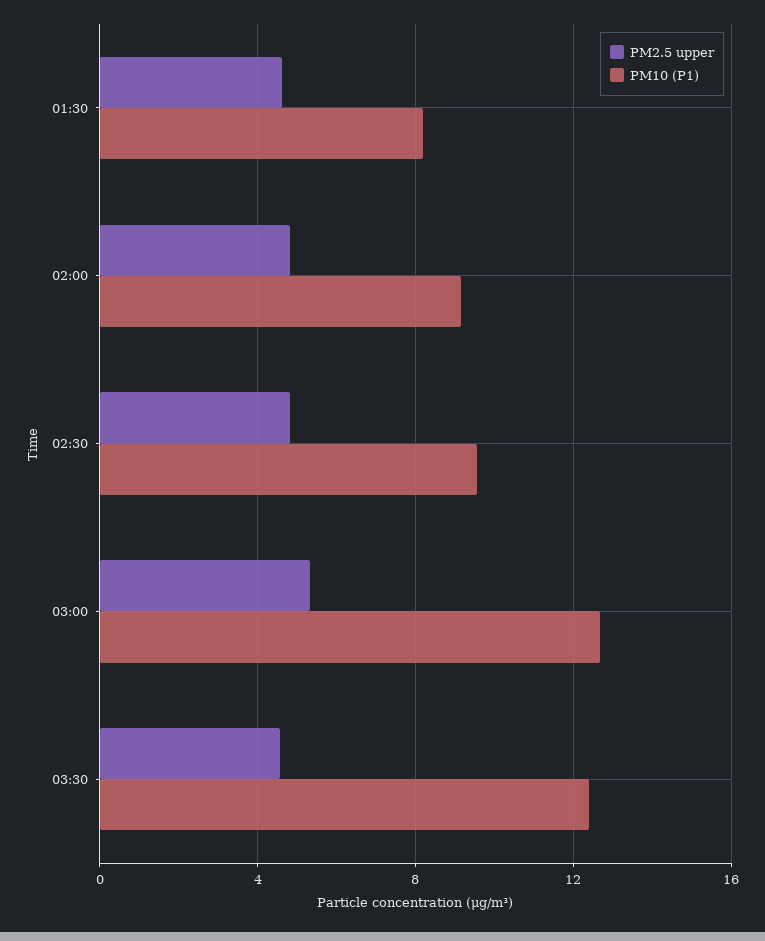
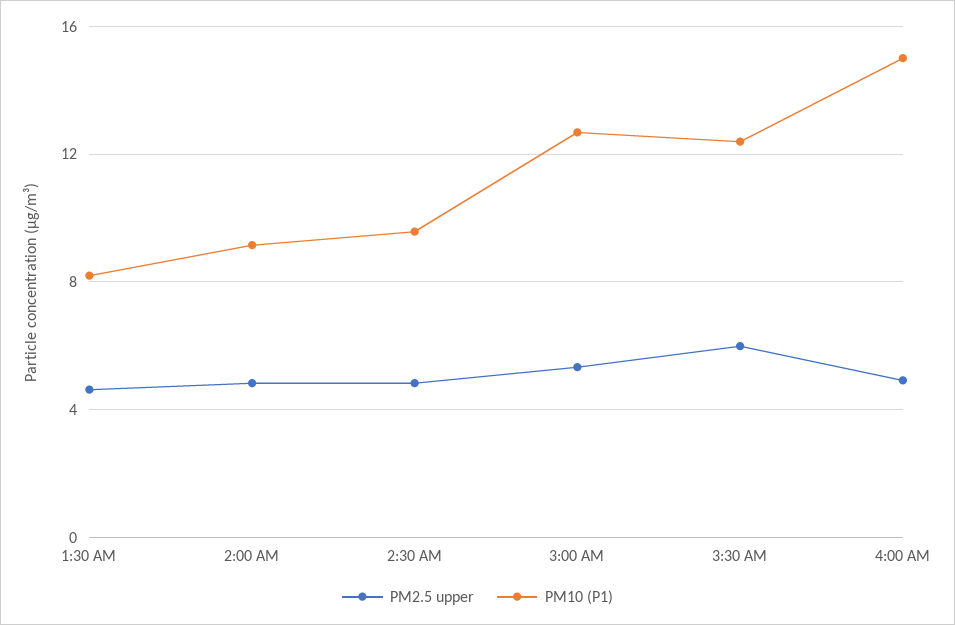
  {
    "PM2.5 upper": {
      "01:30": 4.5,
      "02:00": 5,
      "02:30": 5,
      "03:00": 5.5,
-     "03:30": 4.5
+     "03:30": 6,
+     "4:00 AM": 5
    },
    "PM10 (P1)": {
      "01:30": 8,
      "02:00": 9,
      "02:30": 9.5,
      "03:00": 12.5,
-     "03:30": 12.5
+     "03:30": 12.5,
+     "4:00 AM": 15
    }
  }

